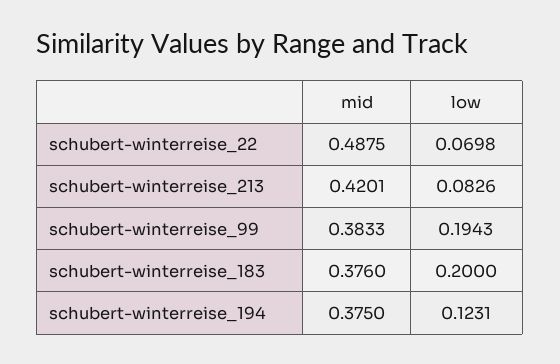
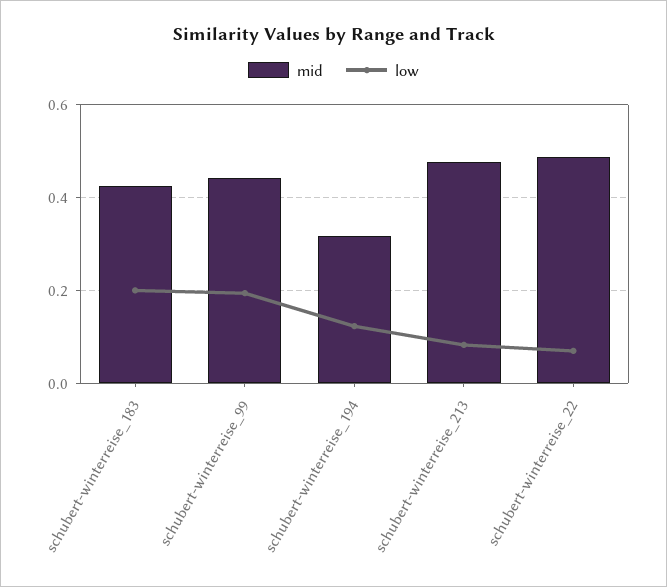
  {
    "mid": {
      "schubert-winterreise_22": 0.4875,
-     "schubert-winterreise_213": 0.4201,
+     "schubert-winterreise_213": 0.48,
-     "schubert-winterreise_99": 0.3833,
+     "schubert-winterreise_99": 0.44,
-     "schubert-winterreise_183": 0.376,
+     "schubert-winterreise_183": 0.42,
-     "schubert-winterreise_194": 0.375
+     "schubert-winterreise_194": 0.32
    },
    "low": {
      "schubert-winterreise_22": 0.0698,
      "schubert-winterreise_213": 0.0826,
      "schubert-winterreise_99": 0.1943,
      "schubert-winterreise_183": 0.2,
      "schubert-winterreise_194": 0.1231
    }
  }

